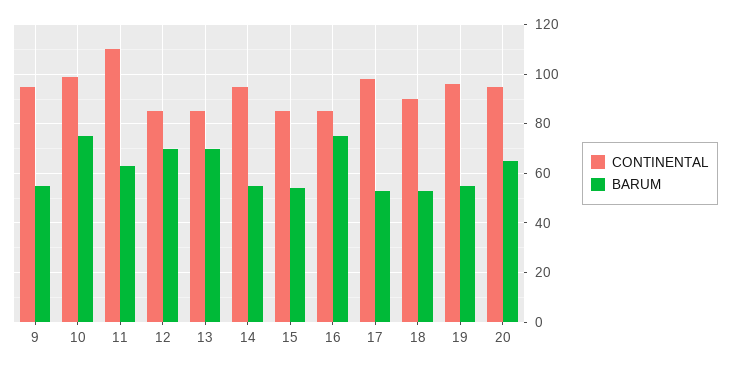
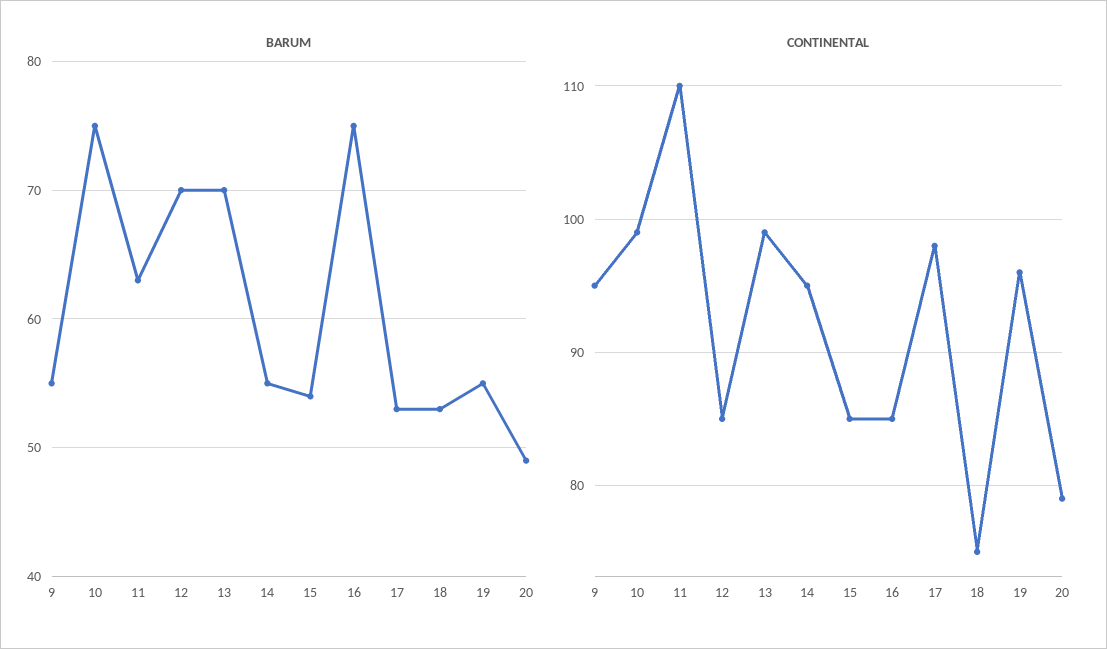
  {
    "CONTINENTAL": {
      "9": 95,
      "10": 99,
      "11": 110,
      "12": 85,
-     "13": 85,
+     "13": 99,
      "14": 95,
      "15": 85,
      "16": 85,
      "17": 98,
-     "18": 90,
+     "18": 75,
      "19": 96,
-     "20": 95
+     "20": 79
    },
    "BARUM": {
      "9": 55,
      "10": 75,
      "11": 63,
      "12": 70,
      "13": 70,
      "14": 55,
      "15": 54,
      "16": 75,
      "17": 53,
      "18": 53,
      "19": 55,
-     "20": 65
+     "20": 49
    }
  }

